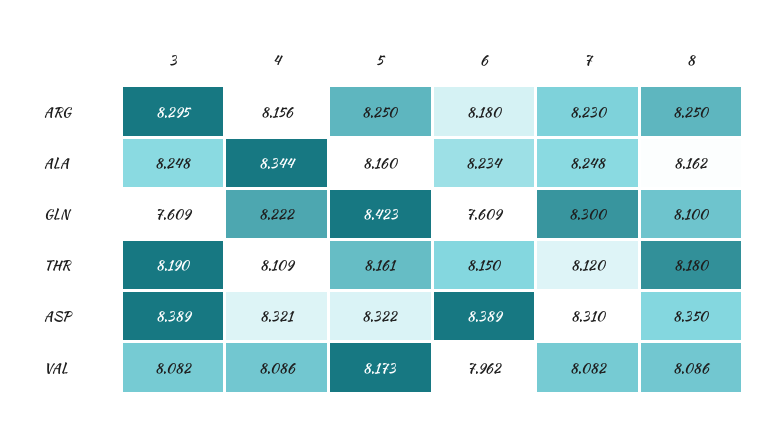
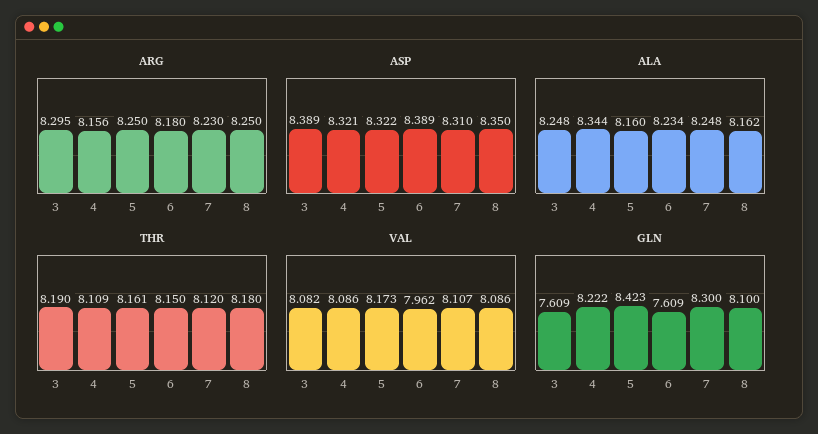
  {
    "ARG": {
      "3": 8.295,
      "4": 8.156,
      "5": 8.25,
      "6": 8.18,
      "7": 8.23,
      "8": 8.25
    },
    "ALA": {
      "3": 8.248,
      "4": 8.344,
      "5": 8.16,
      "6": 8.234,
      "7": 8.248,
      "8": 8.162
    },
    "GLN": {
      "3": 7.609,
      "4": 8.222,
      "5": 8.423,
      "6": 7.609,
      "7": 8.3,
      "8": 8.1
    },
    "THR": {
      "3": 8.19,
      "4": 8.109,
      "5": 8.161,
      "6": 8.15,
      "7": 8.12,
      "8": 8.18
    },
    "ASP": {
      "3": 8.389,
      "4": 8.321,
      "5": 8.322,
      "6": 8.389,
      "7": 8.31,
      "8": 8.35
    },
    "VAL": {
      "3": 8.082,
      "4": 8.086,
      "5": 8.173,
      "6": 7.962,
-     "7": 8.082,
+     "7": 8.107,
      "8": 8.086
    }
  }

